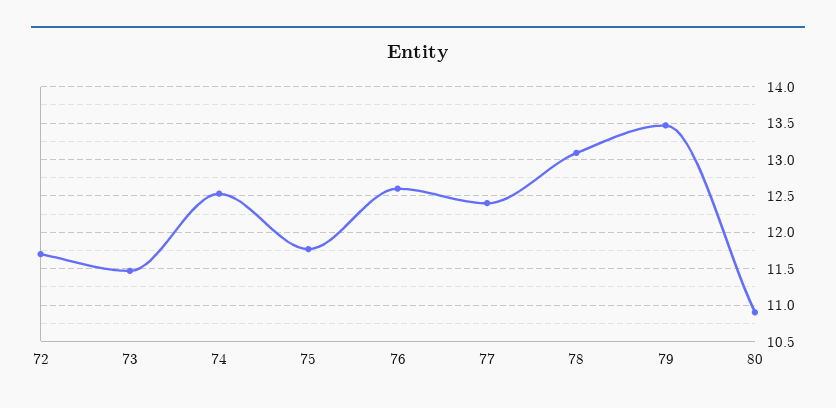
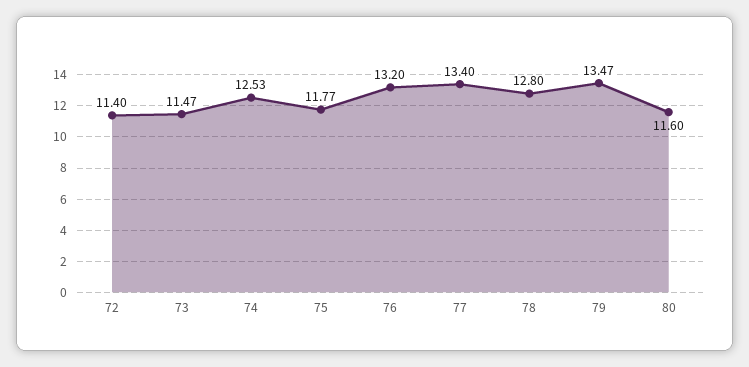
  {
-   "72": 11.7,
+   "72": 11.4,
    "73": 11.47,
    "74": 12.53,
    "75": 11.77,
-   "76": 12.6,
+   "76": 13.2,
-   "77": 12.4,
+   "77": 13.4,
-   "78": 13.1,
+   "78": 12.8,
    "79": 13.47,
-   "80": 10.9
+   "80": 11.6
  }

